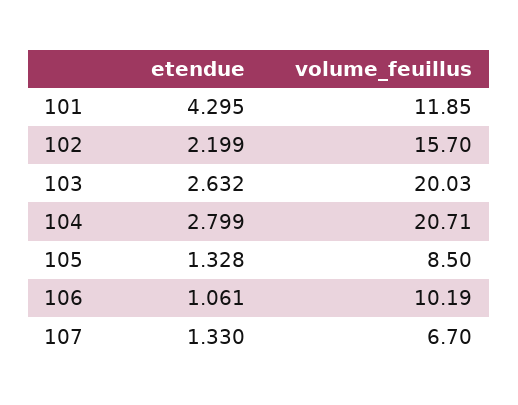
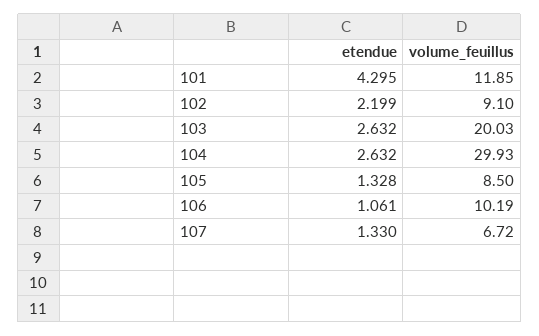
  {
    "etendue": {
      "101": 4.295,
      "102": 2.199,
      "103": 2.632,
-     "104": 2.799,
+     "104": 2.632,
      "105": 1.328,
      "106": 1.061,
      "107": 1.33
    },
    "volume_feuillus": {
      "101": 11.85,
-     "102": 15.7,
+     "102": 9.1,
      "103": 20.03,
-     "104": 20.71,
+     "104": 29.93,
      "105": 8.5,
      "106": 10.19,
-     "107": 6.7
+     "107": 6.72
    }
  }

